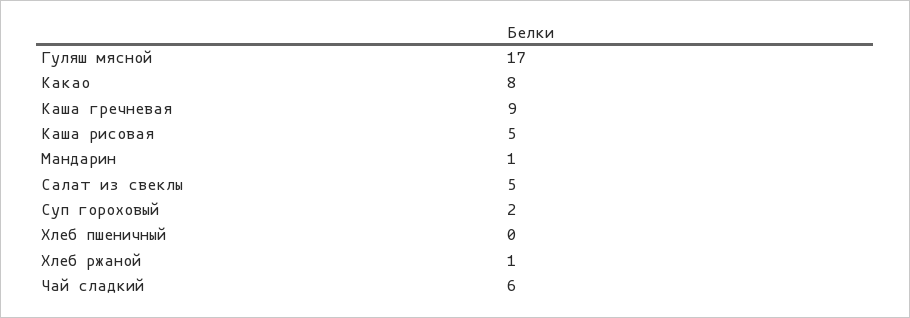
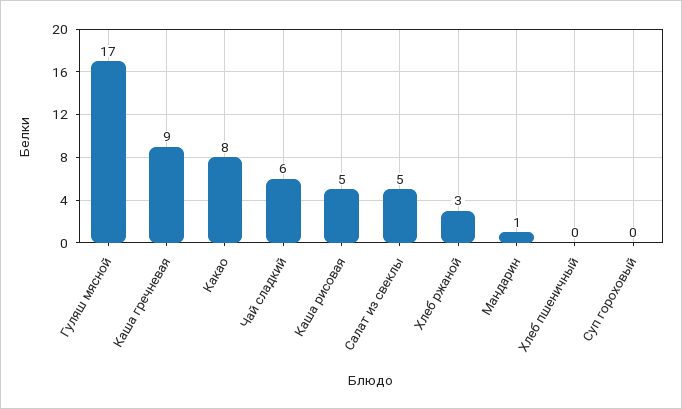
  {
    "Гуляш мясной": 17,
    "Какао": 8,
    "Каша гречневая": 9,
    "Каша рисовая": 5,
    "Мандарин": 1,
    "Салат из свеклы": 5,
-   "Суп гороховый": 2,
+   "Суп гороховый": 0,
    "Хлеб пшеничный": 0,
-   "Хлеб ржаной": 1,
+   "Хлеб ржаной": 3,
    "Чай сладкий": 6
  }

